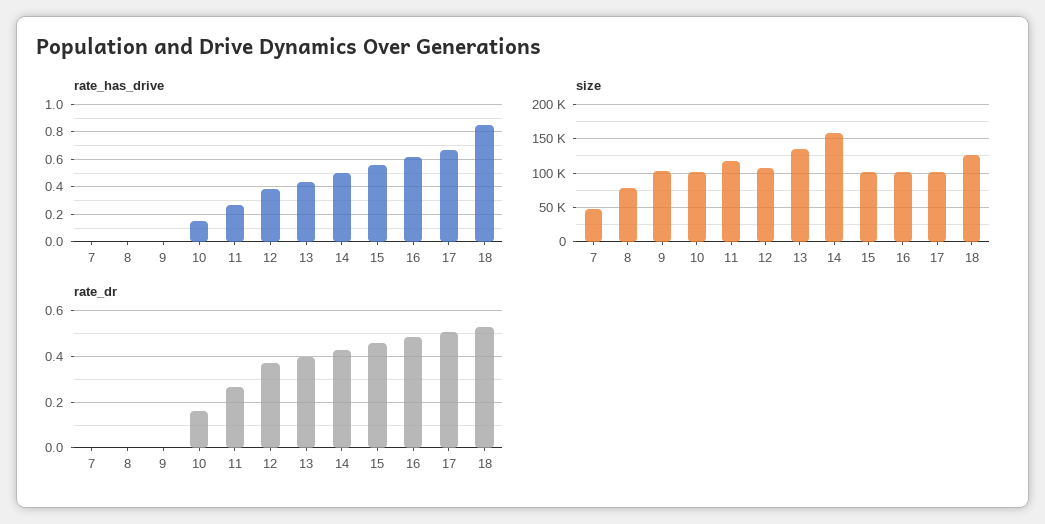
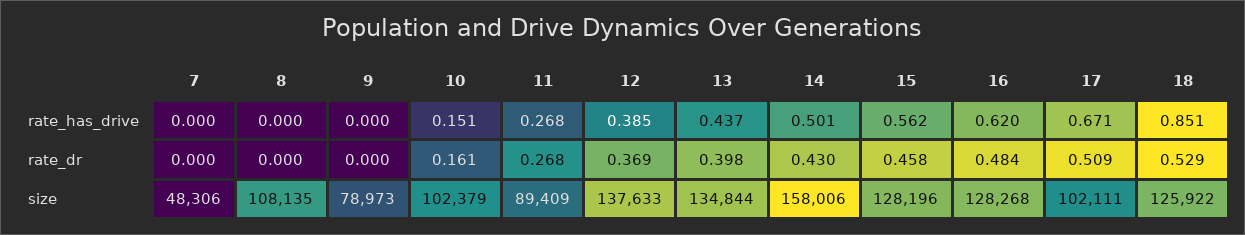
  {
    "rate_has_drive": {
      "7": 0,
      "8": 0,
      "9": 0,
      "10": 0.151,
      "11": 0.268,
      "12": 0.385,
      "13": 0.437,
      "14": 0.501,
      "15": 0.562,
      "16": 0.62,
      "17": 0.671,
      "18": 0.851
    },
    "size": {
      "7": 48306,
-     "8": 80000,
+     "8": 108135,
-     "9": 100000,
+     "9": 78973,
      "10": 102379,
-     "11": 120000,
+     "11": 89409,
-     "12": 110000,
+     "12": 137633,
      "13": 134844,
      "14": 158006,
-     "15": 100000,
+     "15": 128196,
-     "16": 100000,
+     "16": 128268,
      "17": 102111,
      "18": 125922
    },
    "rate_dr": {
      "7": 0,
      "8": 0,
      "9": 0,
      "10": 0.161,
      "11": 0.268,
      "12": 0.369,
      "13": 0.398,
      "14": 0.43,
      "15": 0.458,
      "16": 0.484,
      "17": 0.509,
      "18": 0.529
    }
  }

